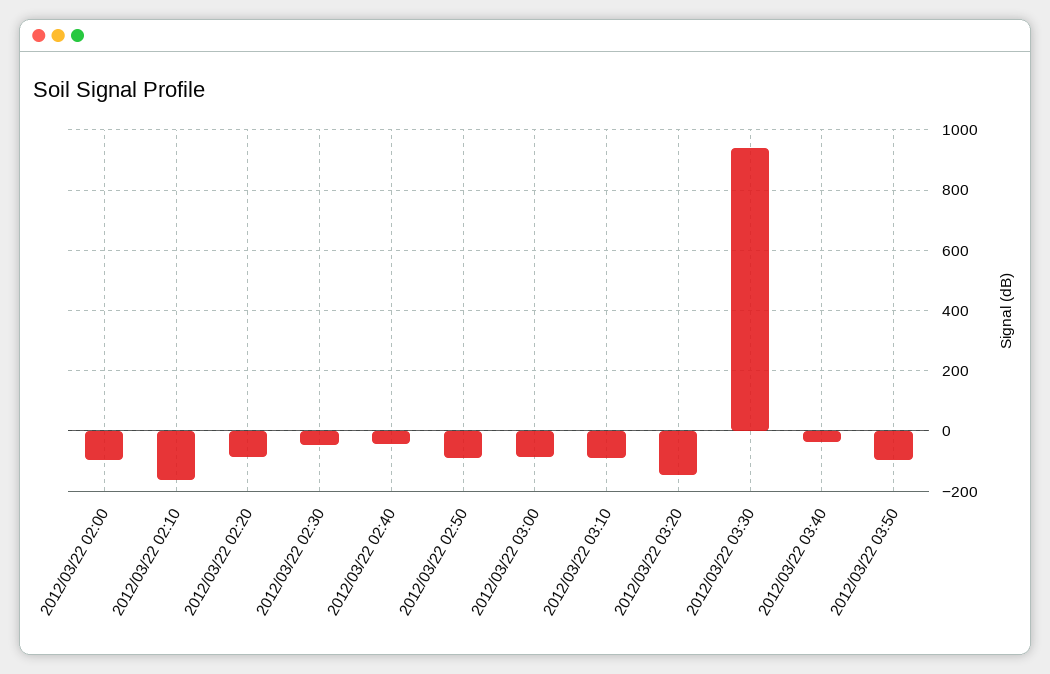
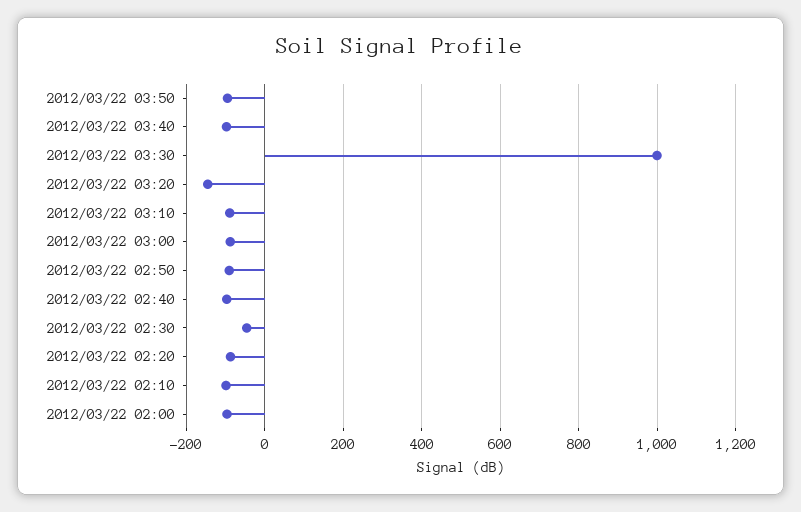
  {
    "2012/03/22 02:00": -100,
-   "2012/03/22 02:10": -160,
+   "2012/03/22 02:10": -100,
    "2012/03/22 02:20": -80,
    "2012/03/22 02:30": -40,
-   "2012/03/22 02:40": -40,
+   "2012/03/22 02:40": -100,
    "2012/03/22 02:50": -100,
    "2012/03/22 03:00": -80,
    "2012/03/22 03:10": -80,
    "2012/03/22 03:20": -140,
-   "2012/03/22 03:30": 940,
+   "2012/03/22 03:30": 1000,
-   "2012/03/22 03:40": -40,
+   "2012/03/22 03:40": -100,
    "2012/03/22 03:50": -100
  }

